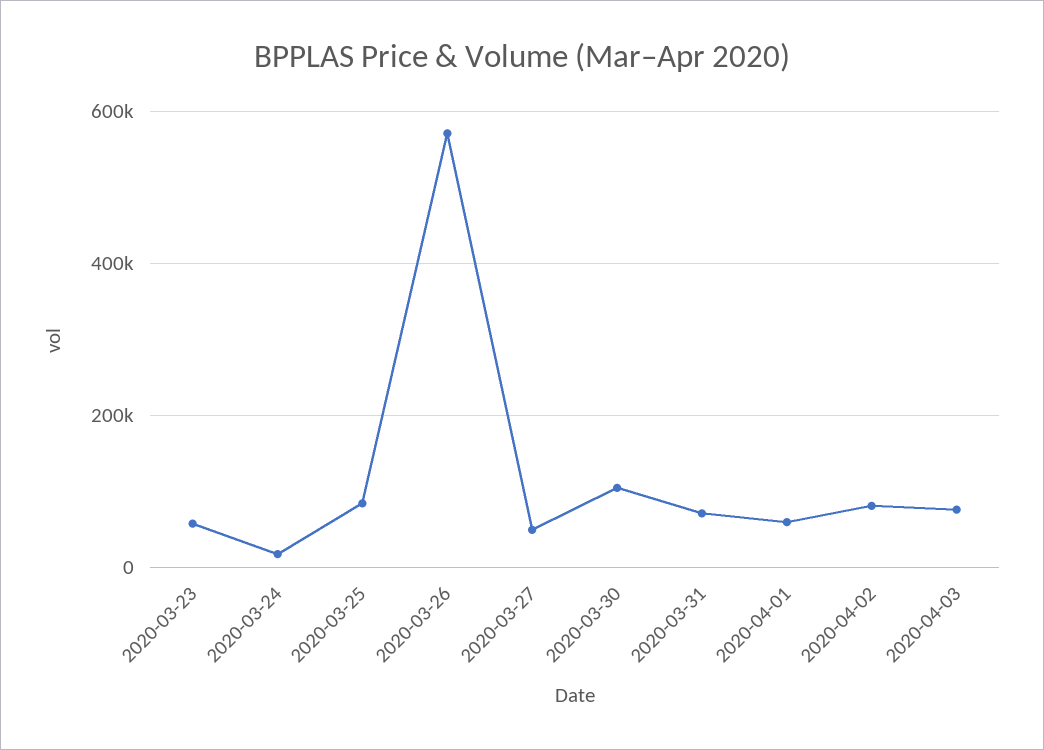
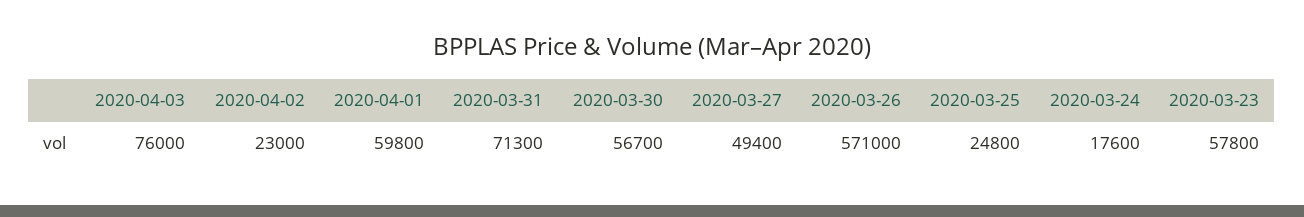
  {
    "2020-03-23": 57800,
    "2020-03-24": 17600,
-   "2020-03-25": 80000,
+   "2020-03-25": 24800,
    "2020-03-26": 571000,
    "2020-03-27": 49400,
-   "2020-03-30": 100000,
+   "2020-03-30": 56700,
    "2020-03-31": 71300,
    "2020-04-01": 59800,
-   "2020-04-02": 80000,
+   "2020-04-02": 23000,
    "2020-04-03": 76000
  }

